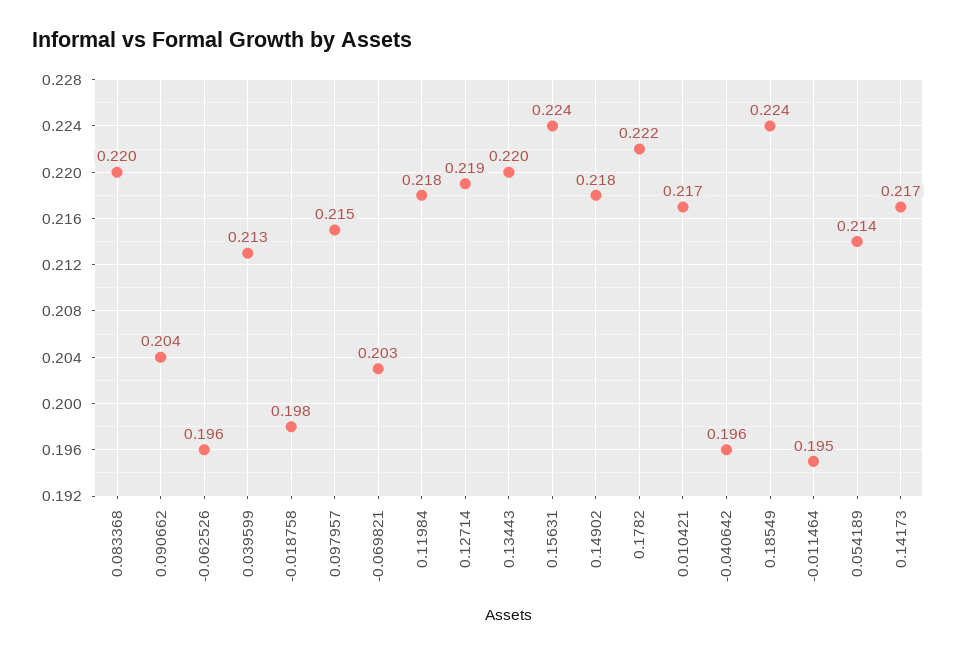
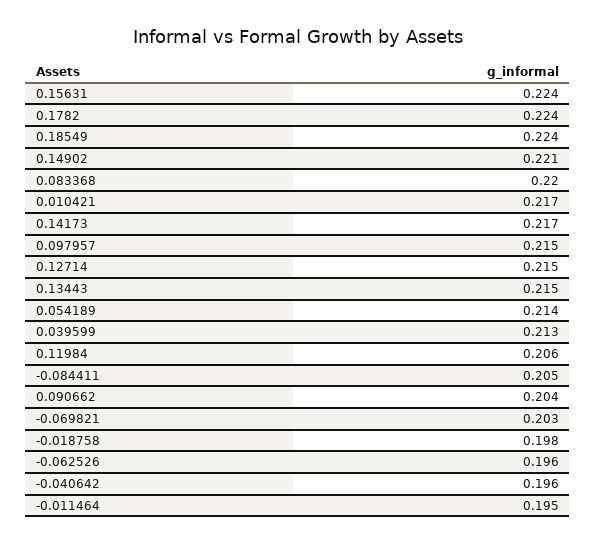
  {
    "0.083368": 0.22,
    "0.090662": 0.204,
    "-0.062526": 0.196,
    "0.039599": 0.213,
    "-0.018758": 0.198,
    "0.097957": 0.215,
    "-0.069821": 0.203,
-   "0.11984": 0.218,
+   "0.11984": 0.206,
-   "0.12714": 0.219,
+   "0.12714": 0.215,
-   "0.13443": 0.22,
+   "0.13443": 0.215,
    "0.15631": 0.224,
-   "0.14902": 0.218,
+   "0.14902": 0.221,
-   "0.1782": 0.222,
+   "0.1782": 0.224,
    "0.010421": 0.217,
    "-0.040642": 0.196,
    "0.18549": 0.224,
    "-0.011464": 0.195,
    "0.054189": 0.214,
-   "0.14173": 0.217
+   "0.14173": 0.217,
+   "-0.084411": 0.205
  }

